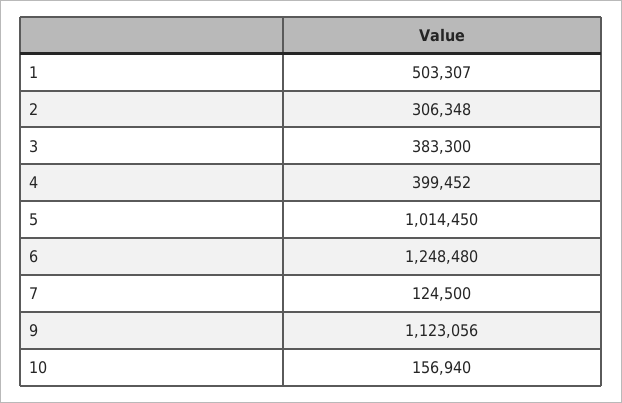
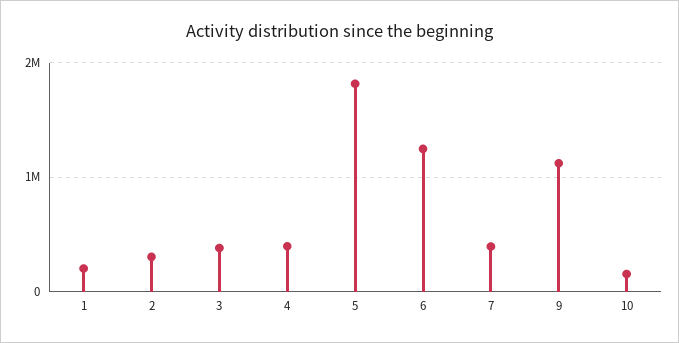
  {
-   "1": 503307,
+   "1": 200000,
    "2": 306348,
    "3": 383300,
    "4": 399452,
-   "5": 1014450,
+   "5": 1800000,
    "6": 1248480,
-   "7": 124500,
+   "7": 400000,
    "9": 1123056,
    "10": 156940
  }

